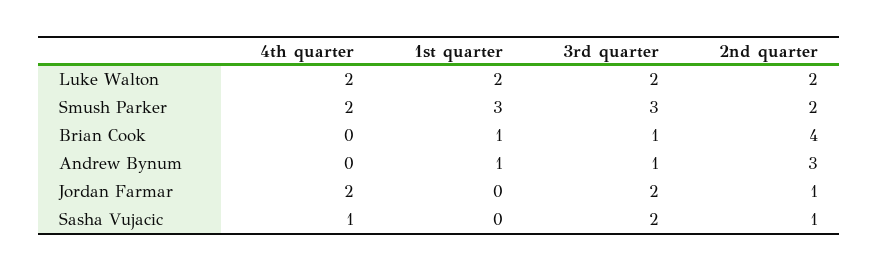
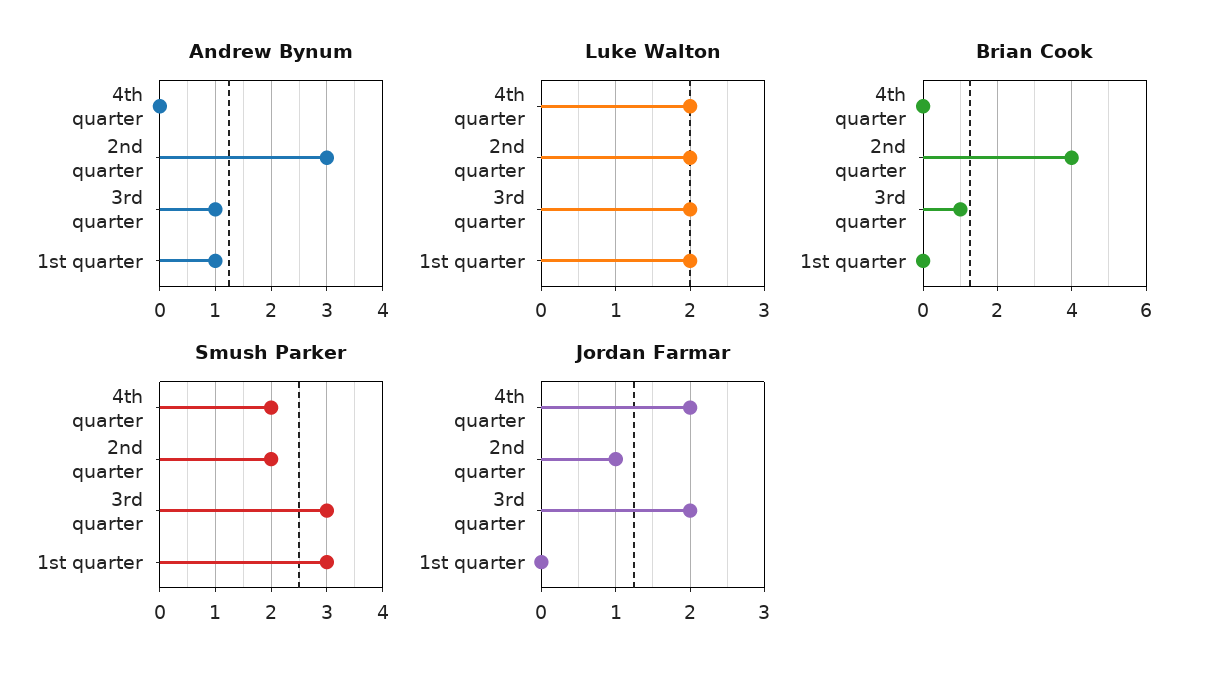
  {
    "Luke Walton": {
      "4th quarter": 2,
      "1st quarter": 2,
      "3rd quarter": 2,
      "2nd quarter": 2
    },
    "Smush Parker": {
      "4th quarter": 2,
      "1st quarter": 3,
      "3rd quarter": 3,
      "2nd quarter": 2
    },
    "Brian Cook": {
      "4th quarter": 0,
-     "1st quarter": 1,
+     "1st quarter": 0,
      "3rd quarter": 1,
      "2nd quarter": 4
    },
    "Andrew Bynum": {
      "4th quarter": 0,
      "1st quarter": 1,
      "3rd quarter": 1,
      "2nd quarter": 3
    },
    "Jordan Farmar": {
      "4th quarter": 2,
      "1st quarter": 0,
      "3rd quarter": 2,
      "2nd quarter": 1
-   },
+   }
-   "Sasha Vujacic": {
-     "4th quarter": 1,
-     "1st quarter": 0,
-     "3rd quarter": 2,
-     "2nd quarter": 1
-   }
  }

